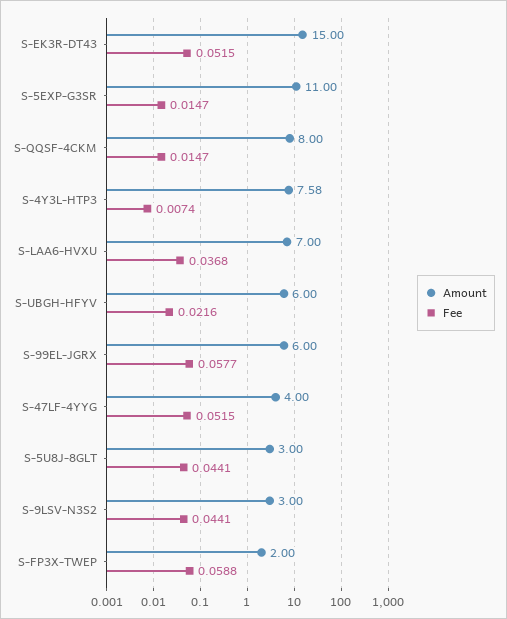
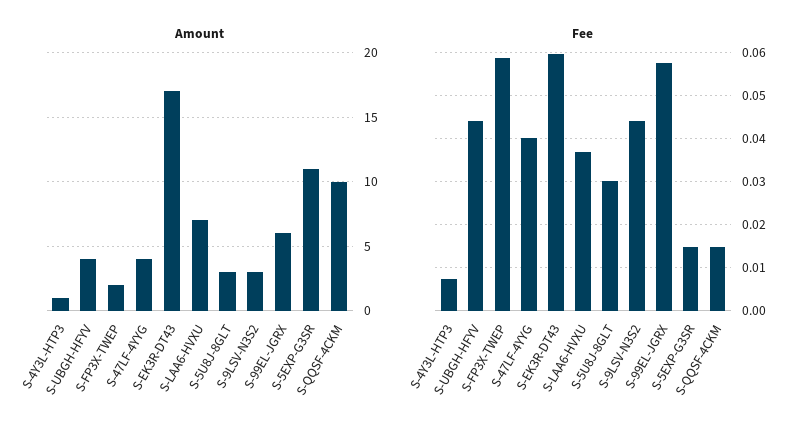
  {
    "Amount": {
-     "S-EK3R-DT43": 15,
+     "S-EK3R-DT43": 17,
      "S-5EXP-G3SR": 11,
-     "S-QQSF-4CKM": 8,
+     "S-QQSF-4CKM": 10,
-     "S-4Y3L-HTP3": 7.58,
+     "S-4Y3L-HTP3": 1,
      "S-LAA6-HVXU": 7,
-     "S-UBGH-HFYV": 6,
+     "S-UBGH-HFYV": 4,
      "S-99EL-JGRX": 6,
      "S-47LF-4YYG": 4,
      "S-5U8J-8GLT": 3,
      "S-9LSV-N3S2": 3,
      "S-FP3X-TWEP": 2
    },
    "Fee": {
-     "S-EK3R-DT43": 0.0515,
+     "S-EK3R-DT43": 0.06,
      "S-5EXP-G3SR": 0.0147,
      "S-QQSF-4CKM": 0.0147,
      "S-4Y3L-HTP3": 0.0074,
      "S-LAA6-HVXU": 0.0368,
-     "S-UBGH-HFYV": 0.0216,
+     "S-UBGH-HFYV": 0.044,
      "S-99EL-JGRX": 0.0577,
-     "S-47LF-4YYG": 0.0515,
+     "S-47LF-4YYG": 0.04,
-     "S-5U8J-8GLT": 0.0441,
+     "S-5U8J-8GLT": 0.03,
      "S-9LSV-N3S2": 0.0441,
      "S-FP3X-TWEP": 0.0588
    }
  }

